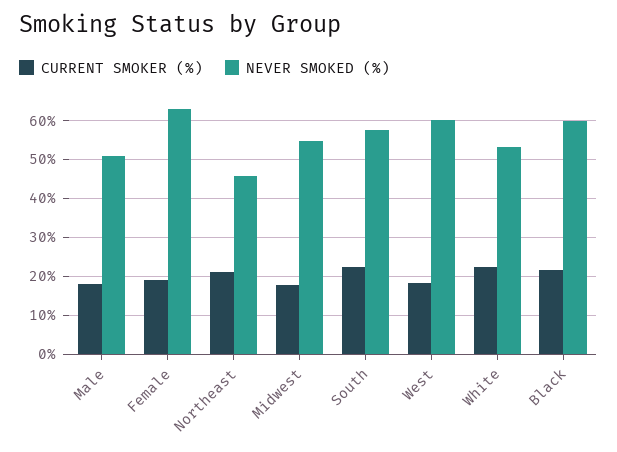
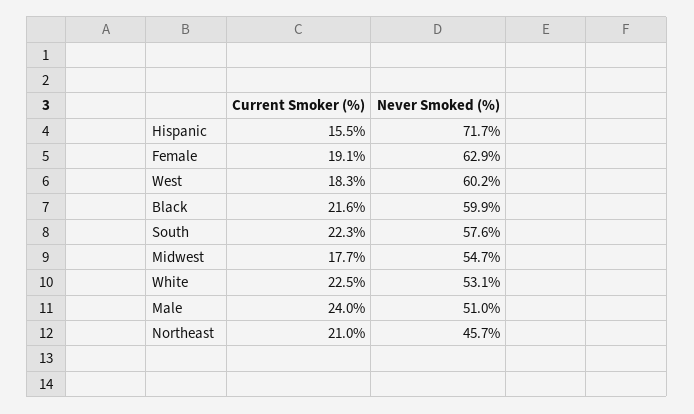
  {
    "CURRENT SMOKER (%)": {
-     "Male": 18,
+     "Male": 24,
      "Female": 19.1,
      "Northeast": 21,
      "Midwest": 17.7,
      "South": 22.3,
      "West": 18.3,
      "White": 22.5,
-     "Black": 21.6
+     "Black": 21.6,
+     "Hispanic": 15.5
    },
    "NEVER SMOKED (%)": {
      "Male": 51,
      "Female": 62.9,
      "Northeast": 45.7,
      "Midwest": 54.7,
      "South": 57.6,
      "West": 60.2,
      "White": 53.1,
-     "Black": 59.9
+     "Black": 59.9,
+     "Hispanic": 71.7
    }
  }

